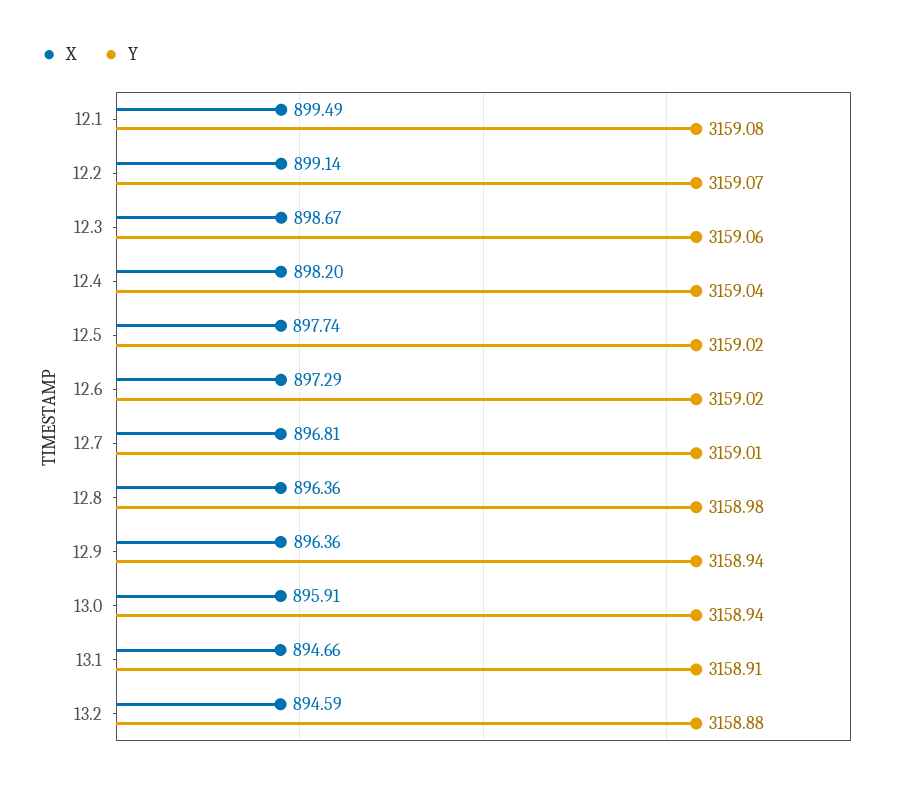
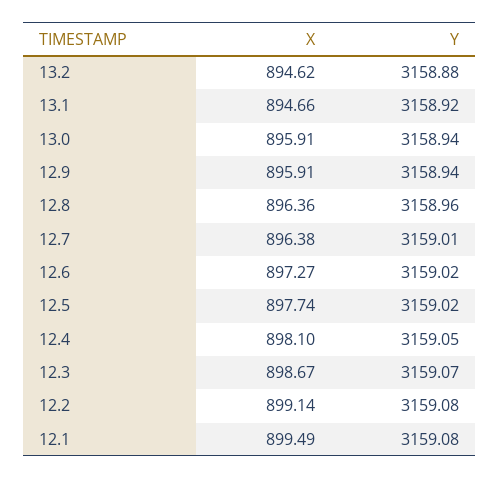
  {
    "X": {
      "12.1": 899.49,
      "12.2": 899.14,
      "12.3": 898.67,
-     "12.4": 898.2,
+     "12.4": 898.1,
      "12.5": 897.74,
-     "12.6": 897.29,
+     "12.6": 897.27,
-     "12.7": 896.81,
+     "12.7": 896.38,
      "12.8": 896.36,
-     "12.9": 896.36,
+     "12.9": 895.91,
      "13.0": 895.91,
      "13.1": 894.66,
-     "13.2": 894.59
+     "13.2": 894.62
    },
    "Y": {
      "12.1": 3159.08,
-     "12.2": 3159.07,
+     "12.2": 3159.08,
-     "12.3": 3159.06,
+     "12.3": 3159.07,
-     "12.4": 3159.04,
+     "12.4": 3159.05,
      "12.5": 3159.02,
      "12.6": 3159.02,
      "12.7": 3159.01,
-     "12.8": 3158.98,
+     "12.8": 3158.96,
      "12.9": 3158.94,
      "13.0": 3158.94,
-     "13.1": 3158.91,
+     "13.1": 3158.92,
      "13.2": 3158.88
    }
  }

